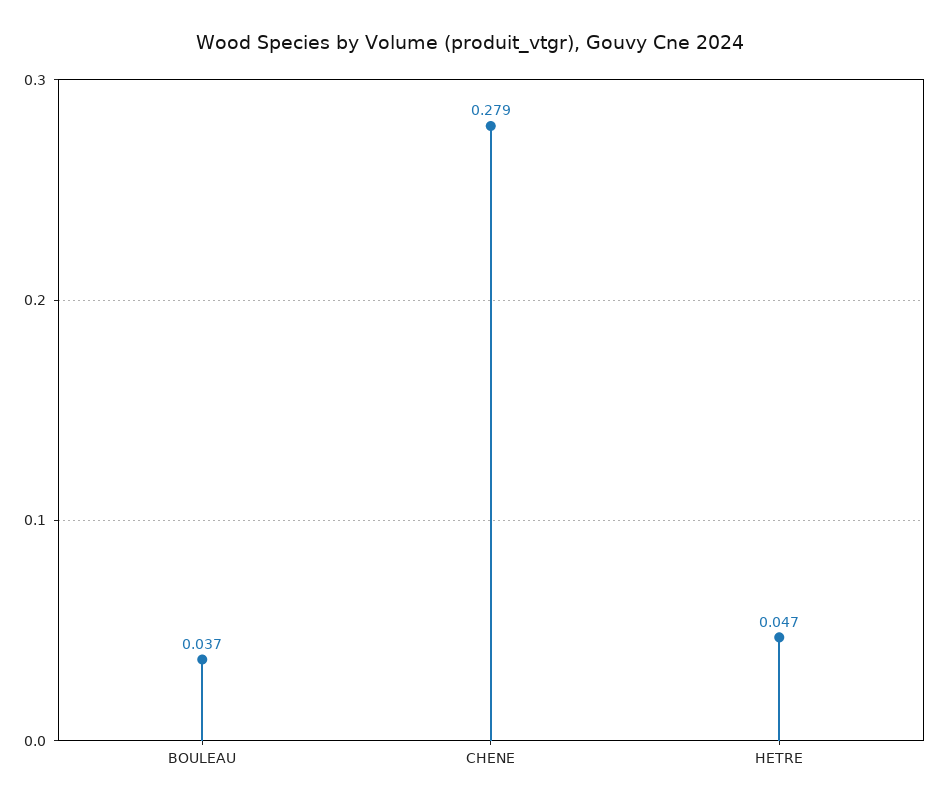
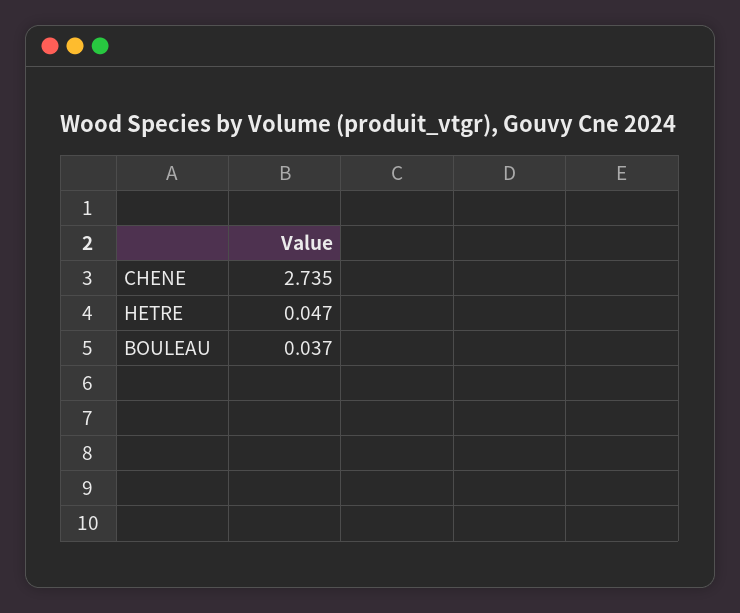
  {
    "BOULEAU": 0.037,
-   "CHENE": 0.279,
+   "CHENE": 2.735,
    "HETRE": 0.047
  }

